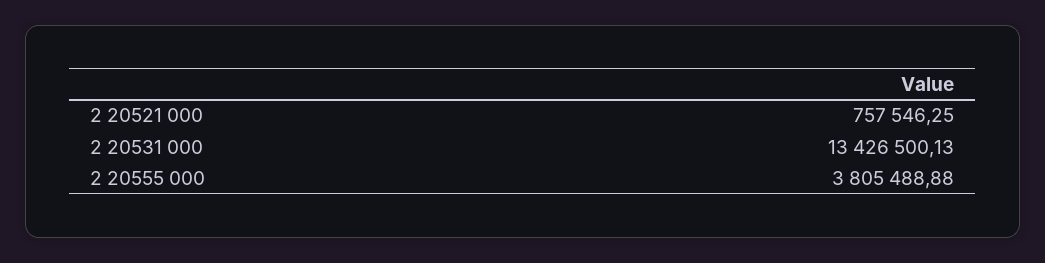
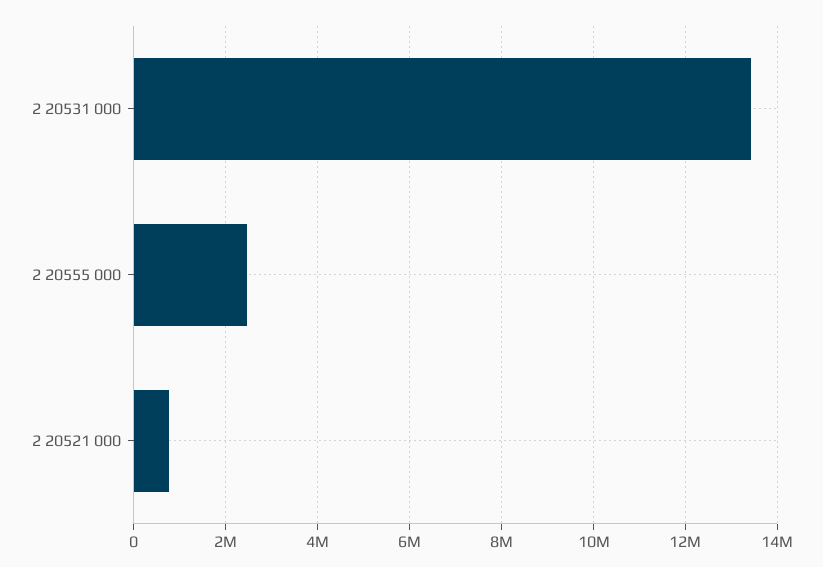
  {
    "2 20521 000": 757546.25,
    "2 20531 000": 13426500.13,
-   "2 20555 000": 3805488.88
+   "2 20555 000": 2400000
  }

